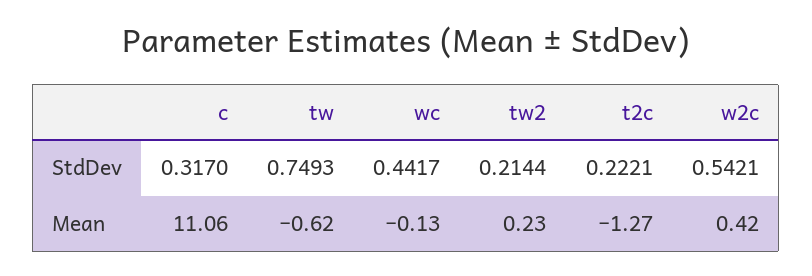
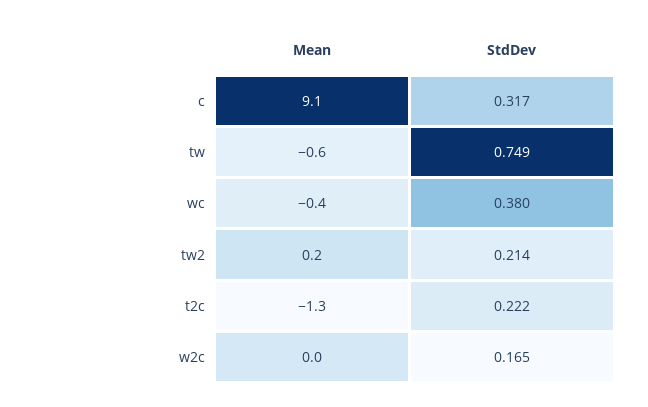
  {
    "c": {
      "StdDev": 0.317,
-     "Mean": 11.06
+     "Mean": 9.1
    },
    "tw": {
      "StdDev": 0.7493,
      "Mean": -0.62
    },
    "wc": {
-     "StdDev": 0.4417,
+     "StdDev": 0.38,
-     "Mean": -0.13
+     "Mean": -0.4
    },
    "tw2": {
      "StdDev": 0.2144,
      "Mean": 0.23
    },
    "t2c": {
      "StdDev": 0.2221,
      "Mean": -1.27
    },
    "w2c": {
-     "StdDev": 0.5421,
+     "StdDev": 0.165,
-     "Mean": 0.42
+     "Mean": 0
    }
  }

